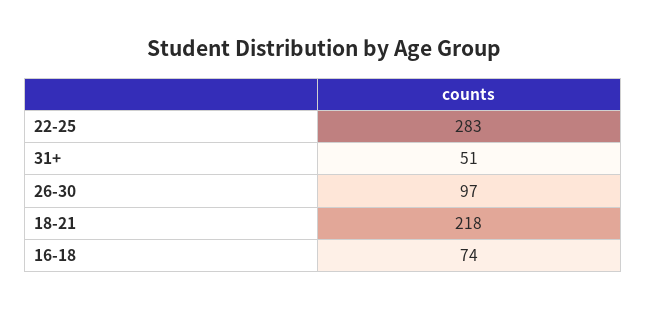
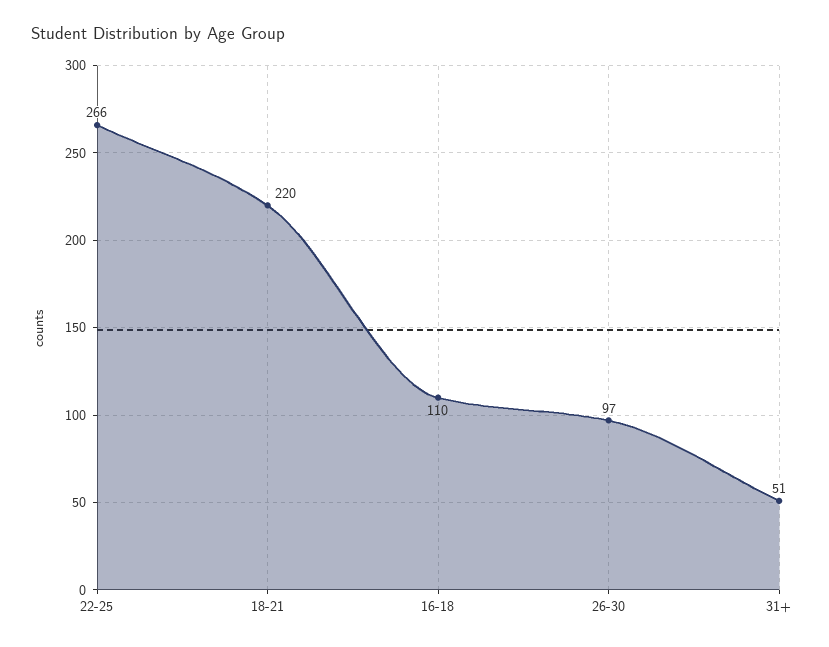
  {
-   "22-25": 283,
+   "22-25": 266,
    "31+": 51,
    "26-30": 97,
-   "18-21": 218,
+   "18-21": 220,
-   "16-18": 74
+   "16-18": 110
  }

